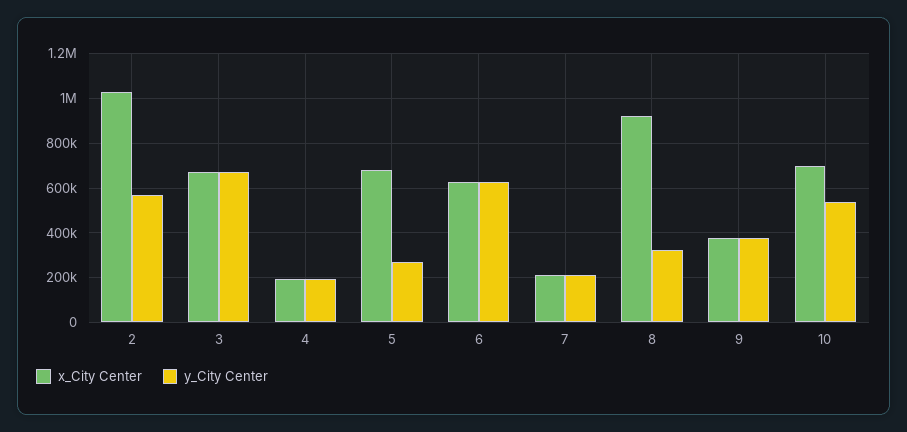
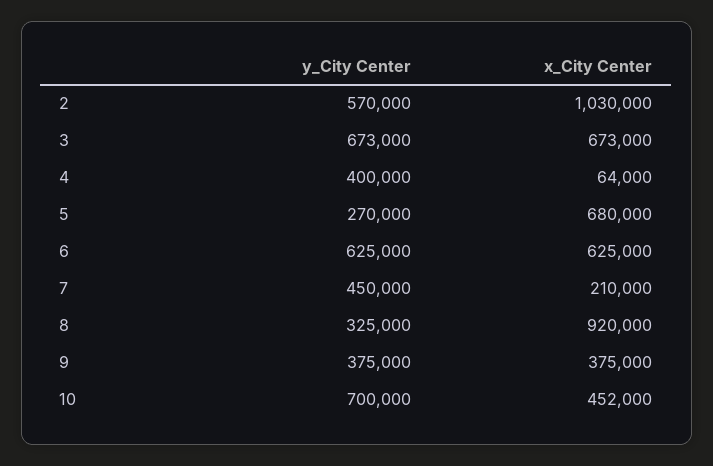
  {
    "x_City Center": {
      "2": 1030000,
      "3": 673000,
-     "4": 200000,
+     "4": 64000,
      "5": 680000,
      "6": 625000,
      "7": 210000,
      "8": 920000,
      "9": 375000,
-     "10": 700000
+     "10": 452000
    },
    "y_City Center": {
      "2": 570000,
      "3": 673000,
-     "4": 200000,
+     "4": 400000,
      "5": 270000,
      "6": 625000,
-     "7": 200000,
+     "7": 450000,
      "8": 325000,
      "9": 375000,
-     "10": 550000
+     "10": 700000
    }
  }

